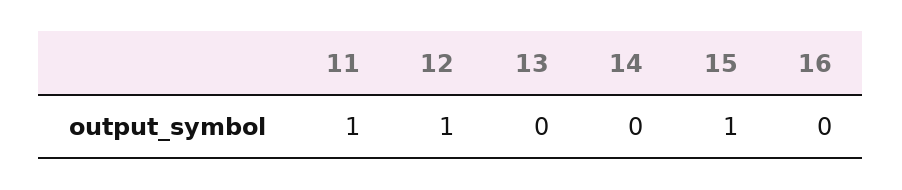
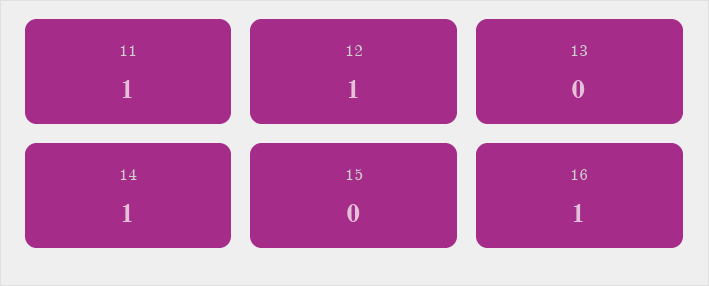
  {
    "11": 1,
    "12": 1,
    "13": 0,
-   "14": 0,
+   "14": 1,
-   "15": 1,
+   "15": 0,
-   "16": 0
+   "16": 1
  }

